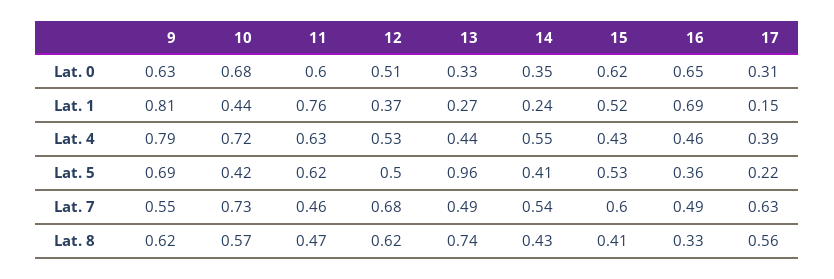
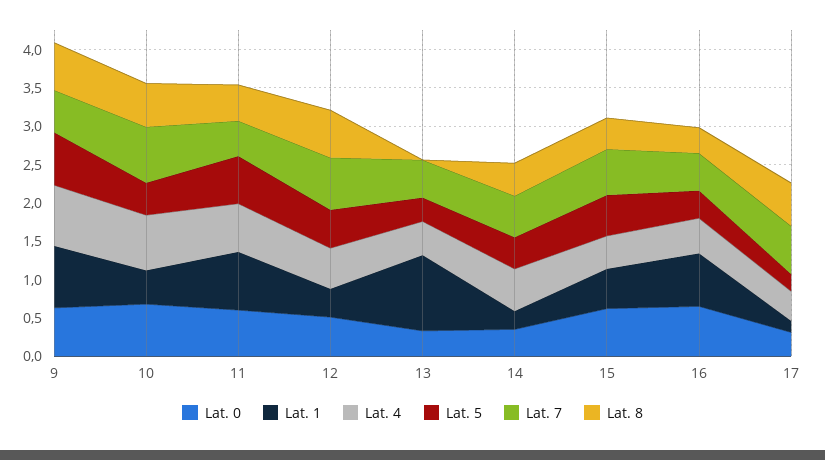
  {
    "Lat. 0": {
      "9": 0.63,
      "10": 0.68,
      "11": 0.6,
      "12": 0.51,
      "13": 0.33,
      "14": 0.35,
      "15": 0.62,
      "16": 0.65,
      "17": 0.31
    },
    "Lat. 1": {
      "9": 0.81,
      "10": 0.44,
      "11": 0.76,
      "12": 0.37,
-     "13": 0.27,
+     "13": 1,
      "14": 0.24,
      "15": 0.52,
      "16": 0.69,
      "17": 0.15
    },
    "Lat. 4": {
      "9": 0.79,
      "10": 0.72,
      "11": 0.63,
      "12": 0.53,
      "13": 0.44,
      "14": 0.55,
      "15": 0.43,
      "16": 0.46,
      "17": 0.39
    },
    "Lat. 5": {
      "9": 0.69,
      "10": 0.42,
      "11": 0.62,
      "12": 0.5,
-     "13": 0.96,
+     "13": 0.25,
      "14": 0.41,
      "15": 0.53,
      "16": 0.36,
      "17": 0.22
    },
    "Lat. 7": {
      "9": 0.55,
      "10": 0.73,
      "11": 0.46,
      "12": 0.68,
      "13": 0.49,
      "14": 0.54,
      "15": 0.6,
      "16": 0.49,
      "17": 0.63
    },
    "Lat. 8": {
      "9": 0.62,
      "10": 0.57,
      "11": 0.47,
      "12": 0.62,
-     "13": 0.74,
+     "13": 0,
      "14": 0.43,
      "15": 0.41,
      "16": 0.33,
      "17": 0.56
    }
  }

